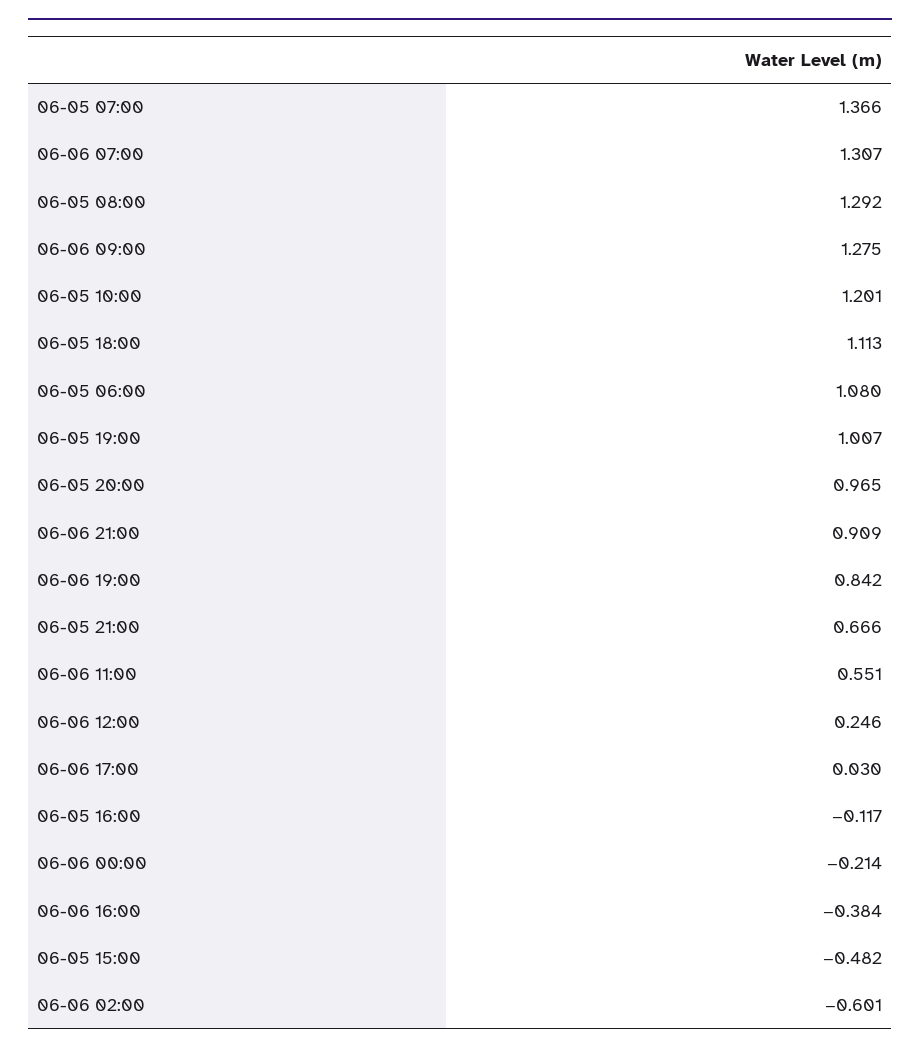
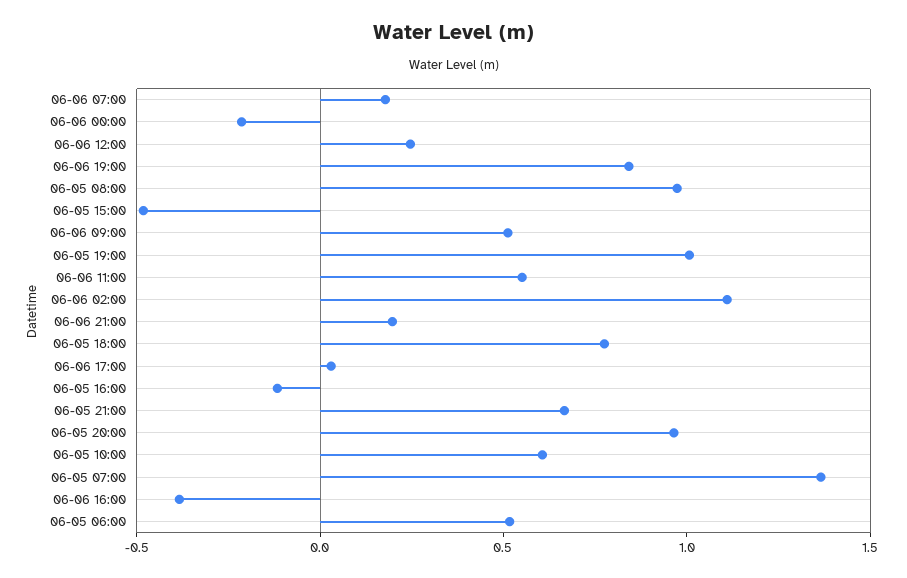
  {
    "06-05 07:00": 1.366,
-   "06-06 07:00": 1.307,
+   "06-06 07:00": 0.2,
-   "06-05 08:00": 1.292,
+   "06-05 08:00": 1,
-   "06-06 09:00": 1.275,
+   "06-06 09:00": 0.5,
-   "06-05 10:00": 1.201,
+   "06-05 10:00": 0.6,
-   "06-05 18:00": 1.113,
+   "06-05 18:00": 0.8,
-   "06-05 06:00": 1.08,
+   "06-05 06:00": 0.5,
    "06-05 19:00": 1.007,
    "06-05 20:00": 0.965,
-   "06-06 21:00": 0.909,
+   "06-06 21:00": 0.2,
    "06-06 19:00": 0.842,
    "06-05 21:00": 0.666,
    "06-06 11:00": 0.551,
    "06-06 12:00": 0.246,
    "06-06 17:00": 0.03,
    "06-05 16:00": -0.117,
    "06-06 00:00": -0.214,
    "06-06 16:00": -0.384,
    "06-05 15:00": -0.482,
-   "06-06 02:00": -0.601
+   "06-06 02:00": 1.1
  }

